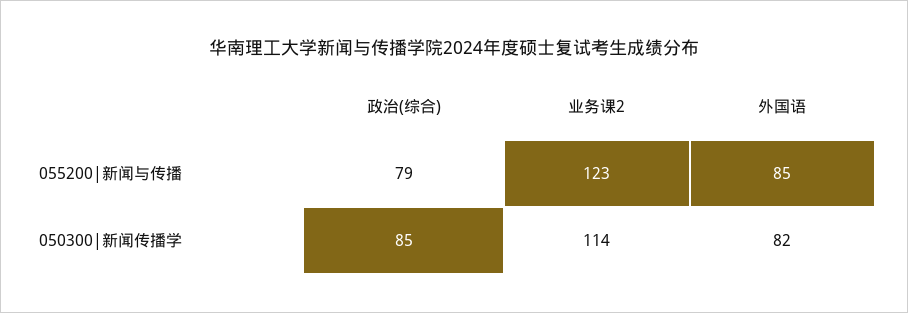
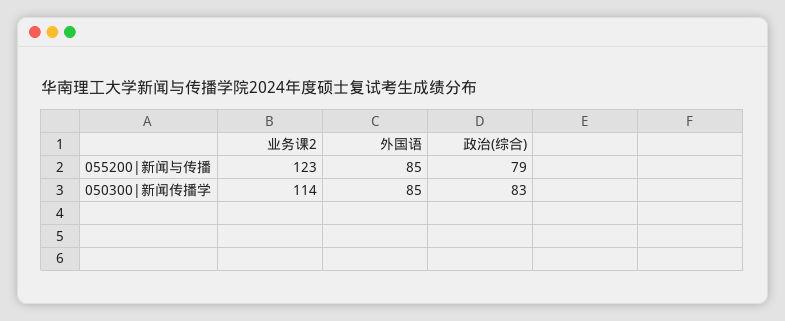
  {
    "政治(综合)": {
      "055200|新闻与传播": 79,
-     "050300|新闻传播学": 85
+     "050300|新闻传播学": 83
    },
    "业务课2": {
      "055200|新闻与传播": 123,
      "050300|新闻传播学": 114
    },
    "外国语": {
      "055200|新闻与传播": 85,
-     "050300|新闻传播学": 82
+     "050300|新闻传播学": 85
    }
  }

